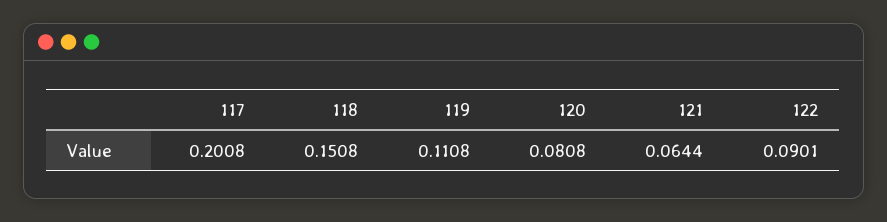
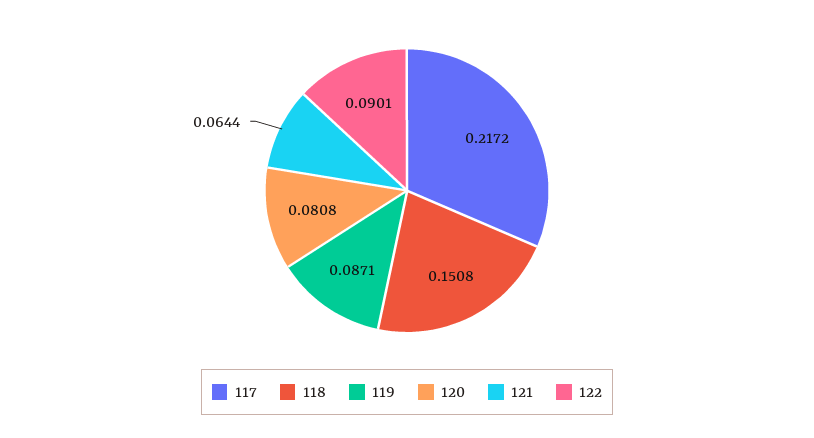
  {
-   "117": 0.2008,
+   "117": 0.2172,
    "118": 0.1508,
-   "119": 0.1108,
+   "119": 0.0871,
    "120": 0.0808,
    "121": 0.0644,
    "122": 0.0901
  }

